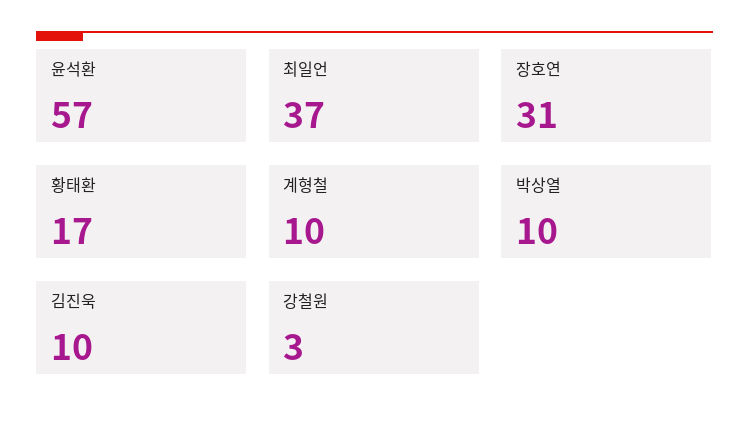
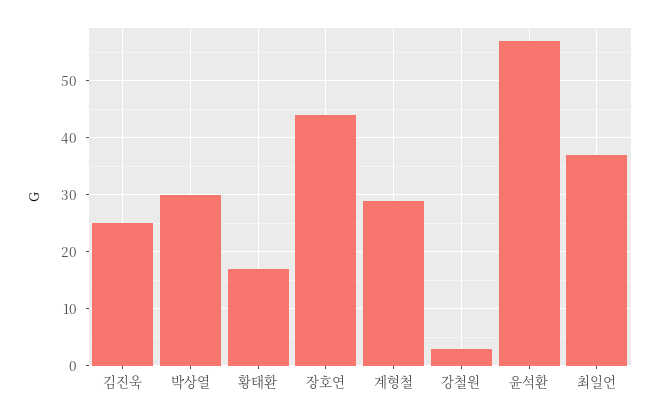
  {
    "윤석환": 57,
    "최일언": 37,
-   "장호연": 31,
+   "장호연": 45,
    "황태환": 17,
-   "계형철": 10,
+   "계형철": 30,
-   "박상열": 10,
+   "박상열": 30,
-   "김진욱": 10,
+   "김진욱": 25,
    "강철원": 3
  }

